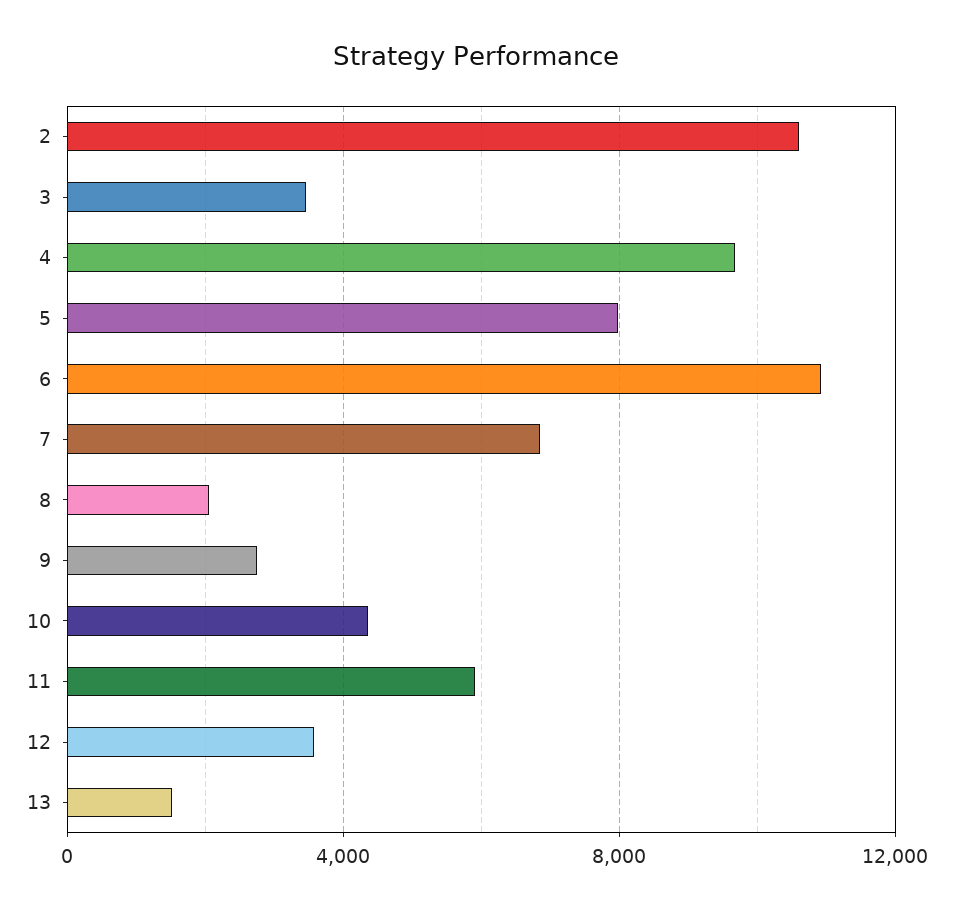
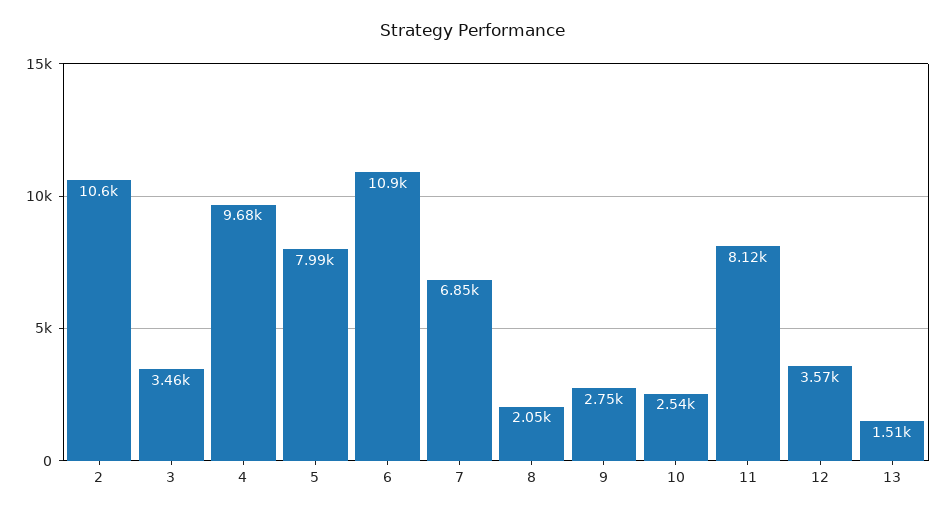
  {
    "2": 10600,
    "3": 3460,
    "4": 9680,
    "5": 7990,
    "6": 10900,
    "7": 6850,
    "8": 2050,
    "9": 2750,
-   "10": 4500,
+   "10": 2540,
-   "11": 6000,
+   "11": 8120,
    "12": 3570,
    "13": 1510
  }

